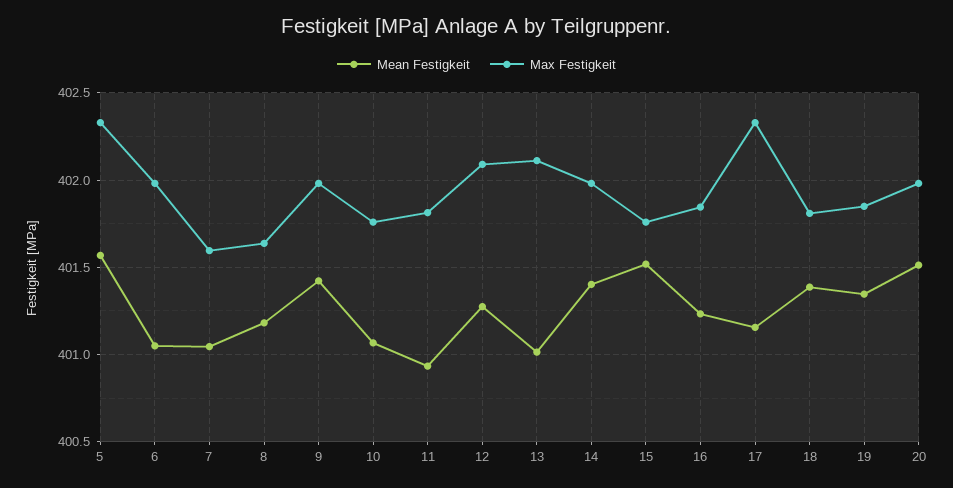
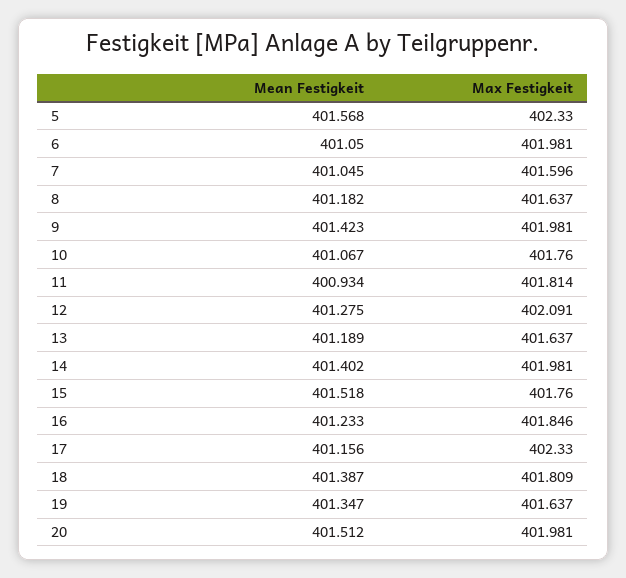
  {
    "Mean Festigkeit": {
      "5": 401.568,
      "6": 401.05,
      "7": 401.045,
      "8": 401.182,
      "9": 401.423,
      "10": 401.067,
      "11": 400.934,
      "12": 401.275,
-     "13": 401,
+     "13": 401.189,
      "14": 401.402,
      "15": 401.518,
      "16": 401.233,
      "17": 401.156,
      "18": 401.387,
      "19": 401.347,
      "20": 401.512
    },
    "Max Festigkeit": {
      "5": 402.33,
      "6": 401.981,
      "7": 401.596,
      "8": 401.637,
      "9": 401.981,
      "10": 401.76,
      "11": 401.814,
      "12": 402.091,
-     "13": 402.1,
+     "13": 401.637,
      "14": 401.981,
      "15": 401.76,
      "16": 401.846,
      "17": 402.33,
      "18": 401.809,
-     "19": 401.85,
+     "19": 401.637,
      "20": 401.981
    }
  }

